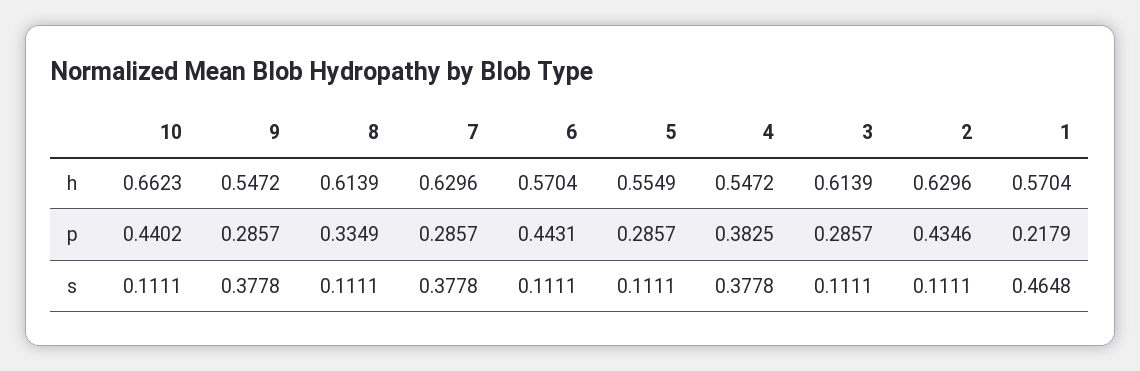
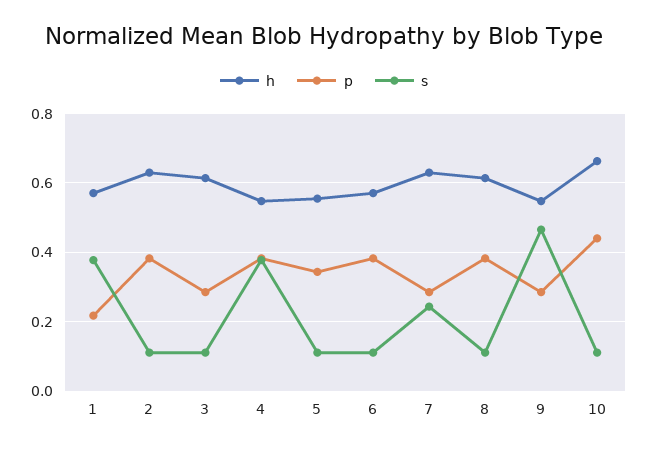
  {
    "h": {
      "10": 0.6623,
      "9": 0.5472,
      "8": 0.6139,
      "7": 0.6296,
      "6": 0.5704,
      "5": 0.5549,
      "4": 0.5472,
      "3": 0.6139,
      "2": 0.6296,
      "1": 0.5704
    },
    "p": {
      "10": 0.4402,
      "9": 0.2857,
-     "8": 0.3349,
+     "8": 0.38,
      "7": 0.2857,
-     "6": 0.4431,
+     "6": 0.38,
-     "5": 0.2857,
+     "5": 0.34,
      "4": 0.3825,
      "3": 0.2857,
-     "2": 0.4346,
+     "2": 0.38,
      "1": 0.2179
    },
    "s": {
      "10": 0.1111,
-     "9": 0.3778,
+     "9": 0.46,
      "8": 0.1111,
-     "7": 0.3778,
+     "7": 0.24,
      "6": 0.1111,
      "5": 0.1111,
      "4": 0.3778,
      "3": 0.1111,
      "2": 0.1111,
-     "1": 0.4648
+     "1": 0.38
    }
  }

